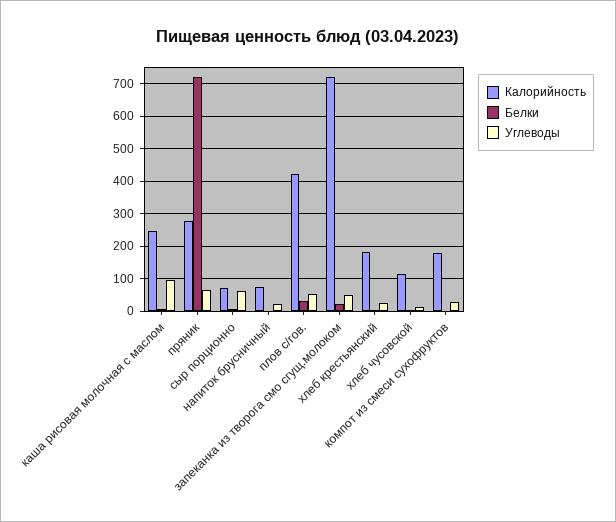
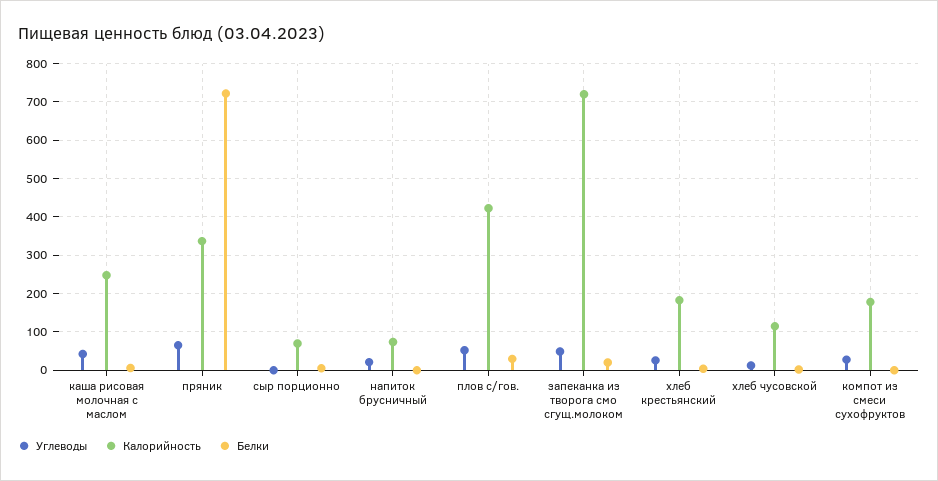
  {
    "Калорийность": {
      "каша рисовая молочная с маслом": 240,
-     "пряник": 280,
+     "пряник": 340,
      "сыр порционно": 80,
      "напиток брусничный": 80,
      "плов с/гов.": 420,
      "запеканка из творога смо сгущ.молоком": 720,
      "хлеб крестьянский": 180,
      "хлеб чусовской": 120,
      "компот из смеси сухофруктов": 180
    },
    "Белки": {
      "каша рисовая молочная с маслом": 0,
      "пряник": 720,
      "сыр порционно": 0,
      "напиток брусничный": 0,
      "плов с/гов.": 20,
      "запеканка из творога смо сгущ.молоком": 20,
      "хлеб крестьянский": 0,
      "хлеб чусовской": 0,
      "компот из смеси сухофруктов": 0
    },
    "Углеводы": {
-     "каша рисовая молочная с маслом": 100,
+     "каша рисовая молочная с маслом": 40,
      "пряник": 60,
-     "сыр порционно": 60,
+     "сыр порционно": 0,
      "напиток брусничный": 20,
      "плов с/гов.": 60,
      "запеканка из творога смо сгущ.молоком": 40,
      "хлеб крестьянский": 20,
      "хлеб чусовской": 20,
      "компот из смеси сухофруктов": 20
    }
  }

